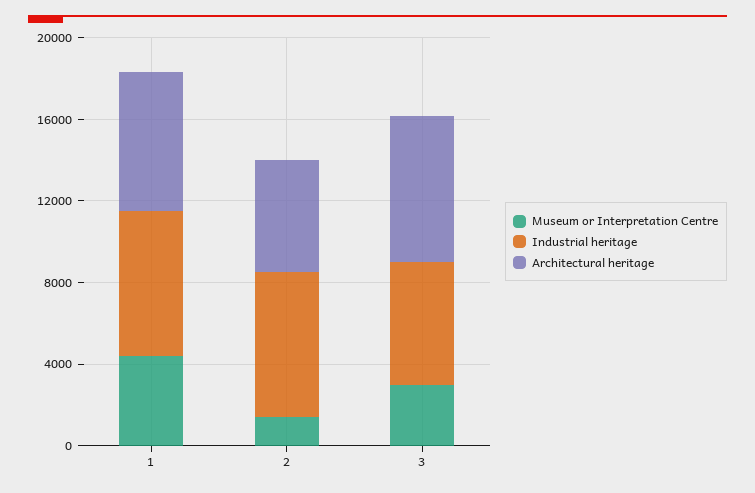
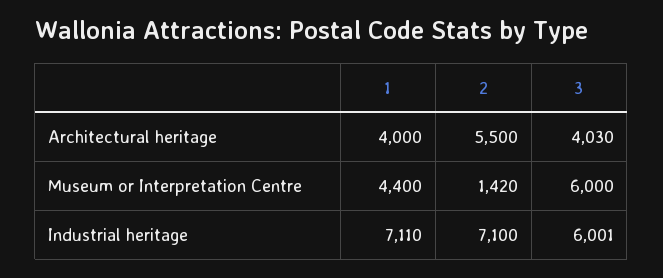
  {
    "Museum or Interpretation Centre": {
      "1": 4400,
      "2": 1420,
-     "3": 3000
+     "3": 6000
    },
    "Industrial heritage": {
      "1": 7110,
      "2": 7100,
      "3": 6001
    },
    "Architectural heritage": {
-     "1": 7000,
+     "1": 4000,
      "2": 5500,
-     "3": 7000
+     "3": 4030
    }
  }

